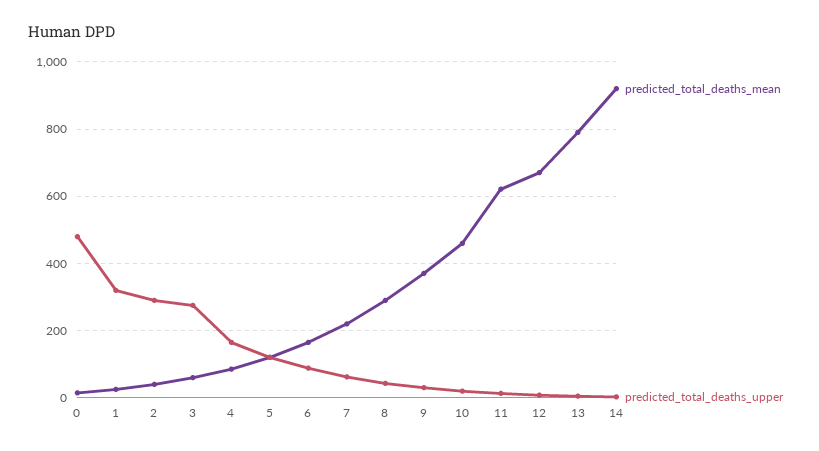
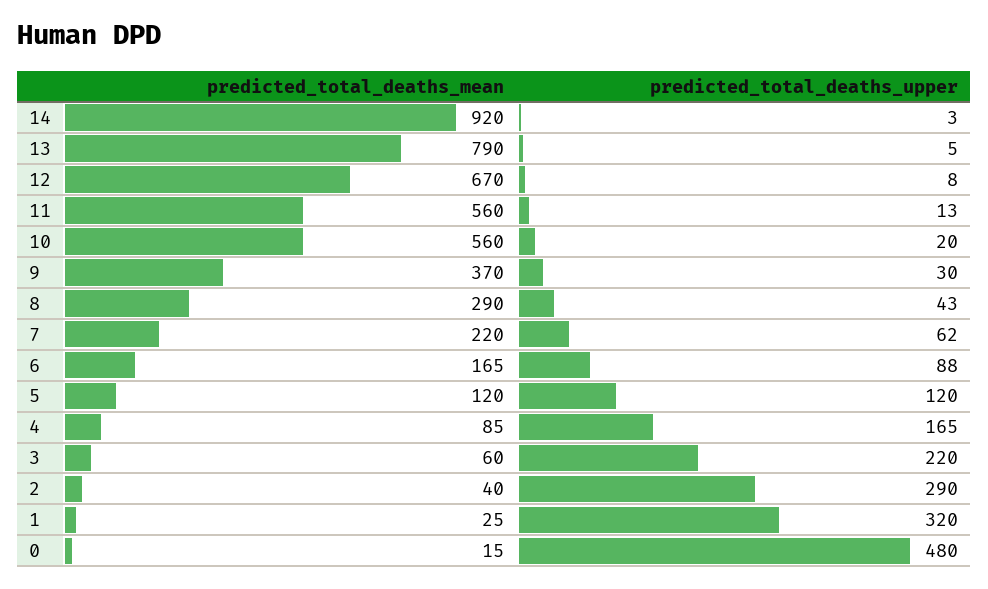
  {
    "predicted_total_deaths_mean": {
      "0": 15,
      "1": 25,
      "2": 40,
      "3": 60,
      "4": 85,
      "5": 120,
      "6": 165,
      "7": 220,
      "8": 290,
      "9": 370,
-     "10": 460,
+     "10": 560,
-     "11": 620,
+     "11": 560,
      "12": 670,
      "13": 790,
      "14": 920
    },
    "predicted_total_deaths_upper": {
      "0": 480,
      "1": 320,
      "2": 290,
-     "3": 280,
+     "3": 220,
      "4": 165,
      "5": 120,
      "6": 88,
      "7": 62,
      "8": 43,
      "9": 30,
      "10": 20,
      "11": 13,
      "12": 8,
      "13": 5,
      "14": 3
    }
  }

